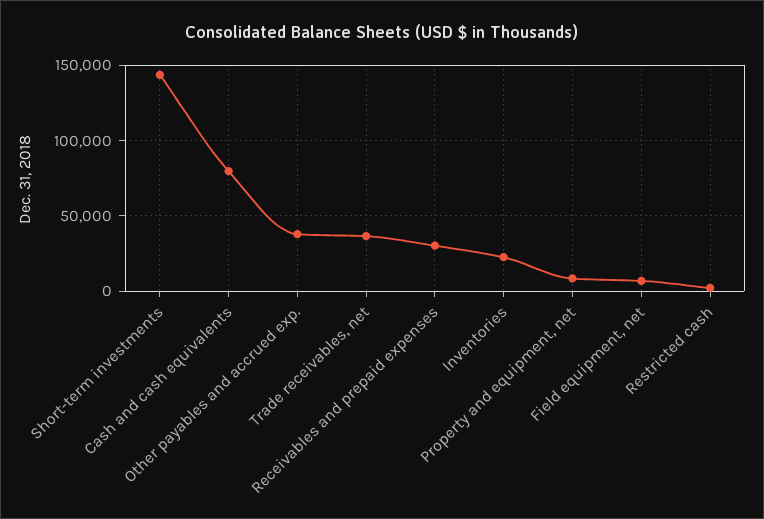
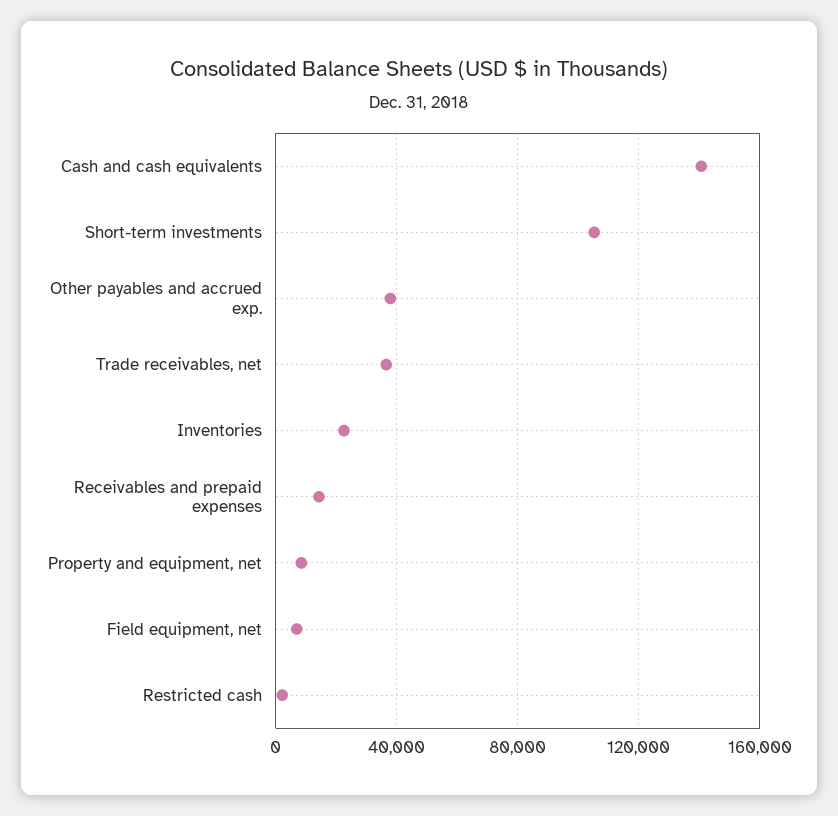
  {
-   "Short-term investments": 145000,
+   "Short-term investments": 105000,
-   "Cash and cash equivalents": 80000,
+   "Cash and cash equivalents": 140000,
    "Other payables and accrued exp.": 40000,
    "Trade receivables, net": 35000,
-   "Receivables and prepaid expenses": 30000,
+   "Receivables and prepaid expenses": 15000,
    "Inventories": 25000,
    "Property and equipment, net": 10000,
    "Field equipment, net": 5000,
    "Restricted cash": 0
  }

